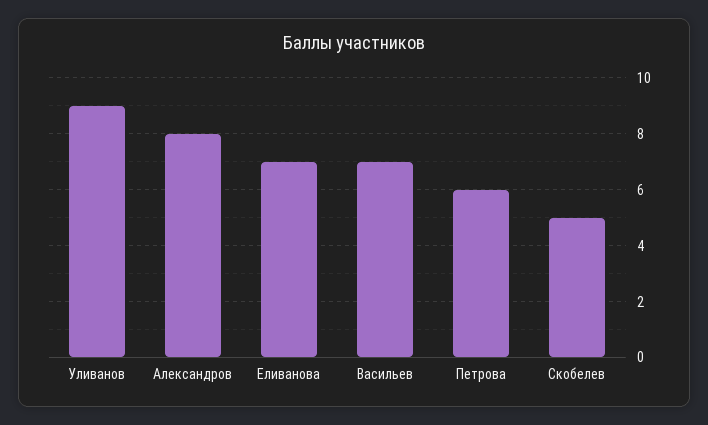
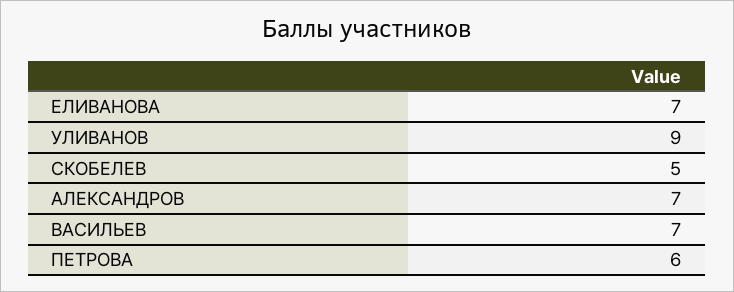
  {
    "Уливанов": 9,
-   "Александров": 8,
+   "Александров": 7,
    "Еливанова": 7,
    "Васильев": 7,
    "Петрова": 6,
    "Скобелев": 5
  }

